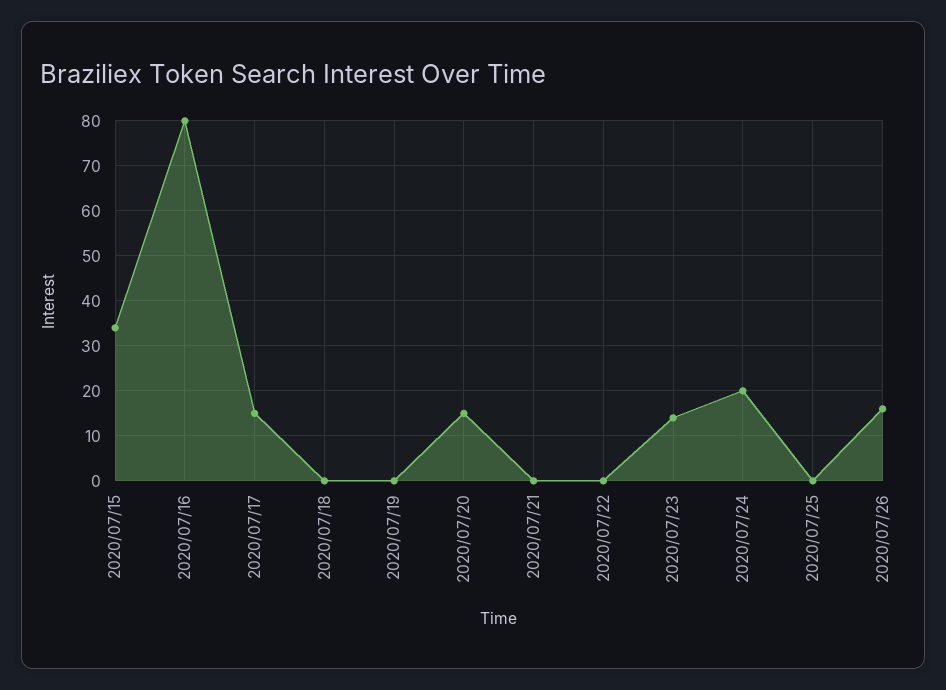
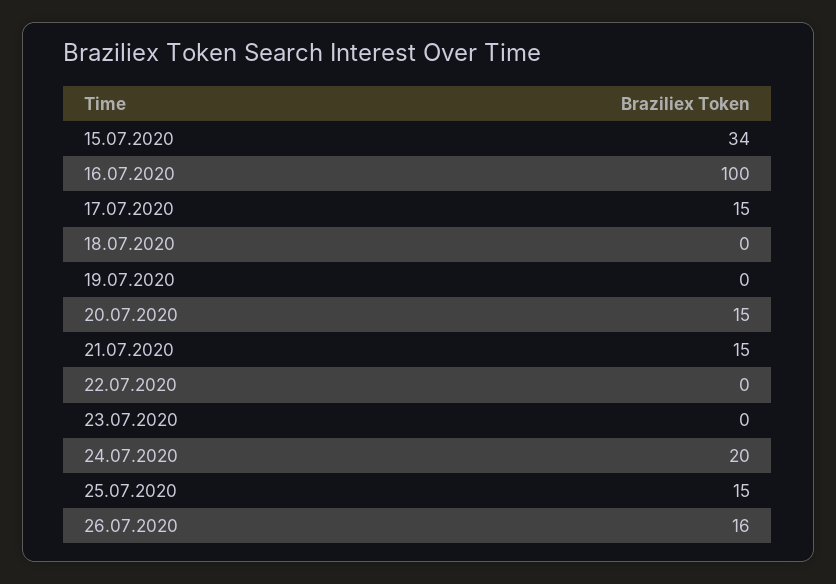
  {
    "2020/07/15": 34,
-   "2020/07/16": 80,
+   "2020/07/16": 100,
    "2020/07/17": 15,
    "2020/07/18": 0,
    "2020/07/19": 0,
    "2020/07/20": 15,
-   "2020/07/21": 0,
+   "2020/07/21": 15,
    "2020/07/22": 0,
-   "2020/07/23": 15,
+   "2020/07/23": 0,
    "2020/07/24": 20,
-   "2020/07/25": 0,
+   "2020/07/25": 15,
    "2020/07/26": 16
  }

